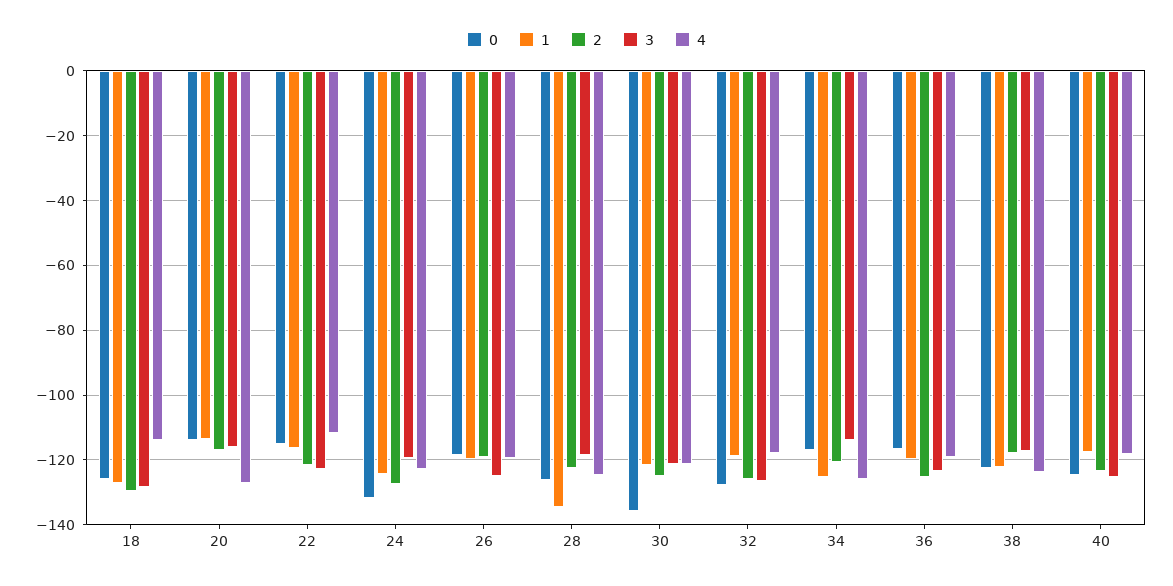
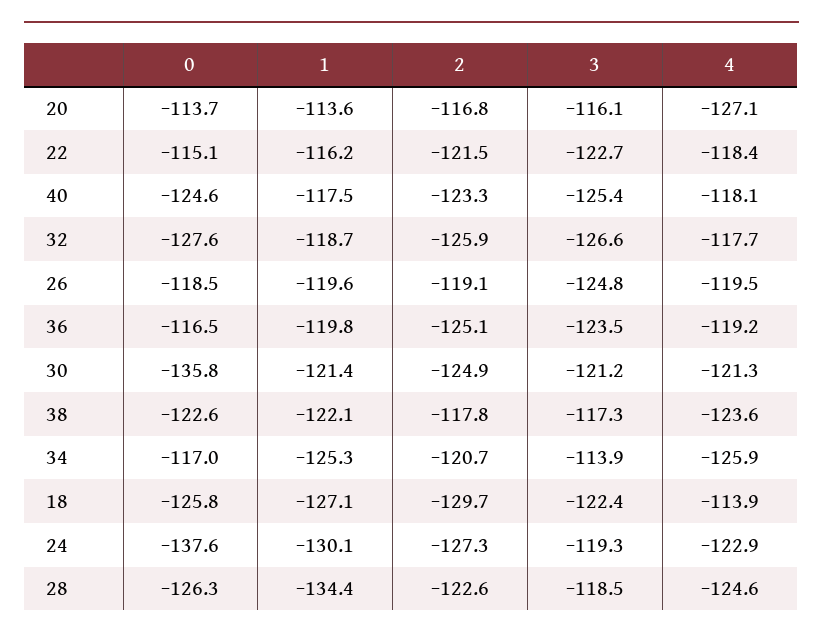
  {
    "0": {
      "18": -125.8,
      "20": -113.7,
      "22": -115.1,
-     "24": -132,
+     "24": -137.6,
      "26": -118.5,
      "28": -126.3,
      "30": -135.8,
      "32": -127.6,
      "34": -117,
      "36": -116.5,
      "38": -122.6,
      "40": -124.6
    },
    "1": {
      "18": -127.1,
      "20": -113.6,
      "22": -116.2,
-     "24": -124,
+     "24": -130.1,
      "26": -119.6,
      "28": -134.4,
      "30": -121.4,
      "32": -118.7,
      "34": -125.3,
      "36": -119.8,
      "38": -122.1,
      "40": -117.5
    },
    "2": {
      "18": -129.7,
      "20": -116.8,
      "22": -121.5,
      "24": -127.3,
      "26": -119.1,
      "28": -122.6,
      "30": -124.9,
      "32": -125.9,
      "34": -120.7,
      "36": -125.1,
      "38": -117.8,
      "40": -123.3
    },
    "3": {
-     "18": -128,
+     "18": -122.4,
      "20": -116.1,
      "22": -122.7,
      "24": -119.3,
      "26": -124.8,
      "28": -118.5,
      "30": -121.2,
      "32": -126.6,
      "34": -113.9,
      "36": -123.5,
      "38": -117.3,
      "40": -125.4
    },
    "4": {
      "18": -113.9,
      "20": -127.1,
-     "22": -112,
+     "22": -118.4,
      "24": -122.9,
      "26": -119.5,
      "28": -124.6,
      "30": -121.3,
      "32": -117.7,
      "34": -125.9,
      "36": -119.2,
      "38": -123.6,
      "40": -118.1
    }
  }

